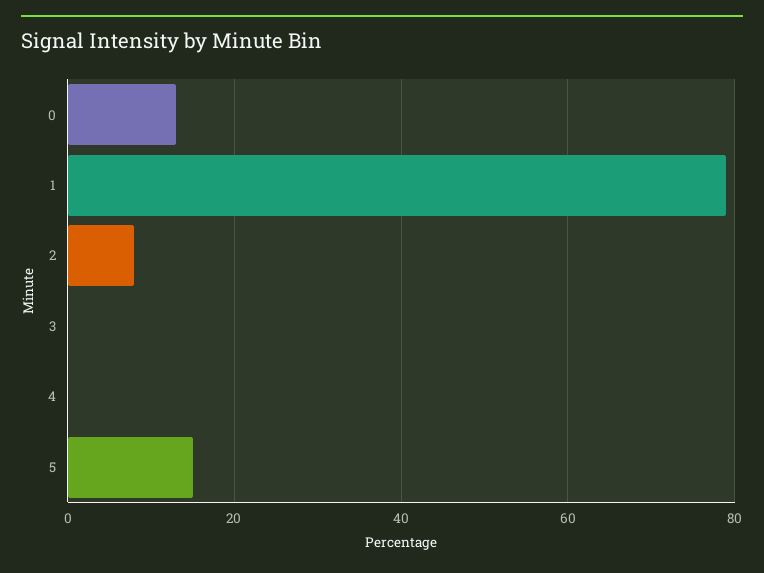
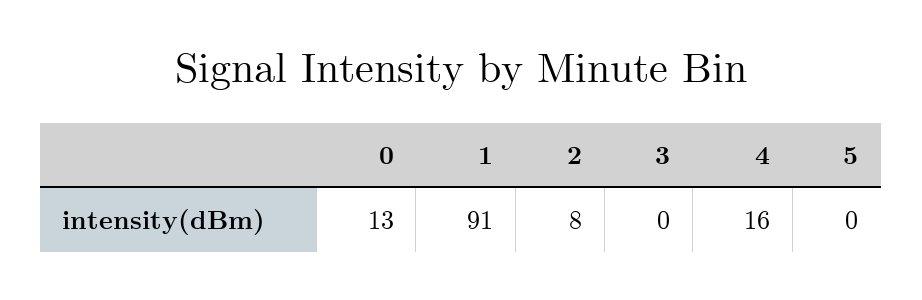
  {
    "0": 13,
-   "1": 80,
+   "1": 91,
    "2": 8,
    "3": 0,
-   "4": 0,
+   "4": 16,
-   "5": 15
+   "5": 0
  }

